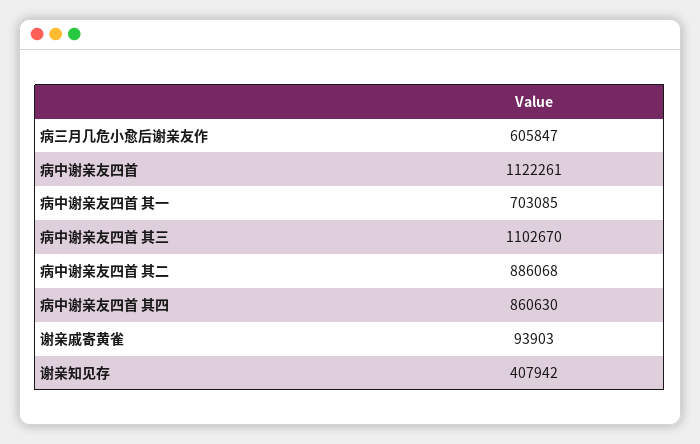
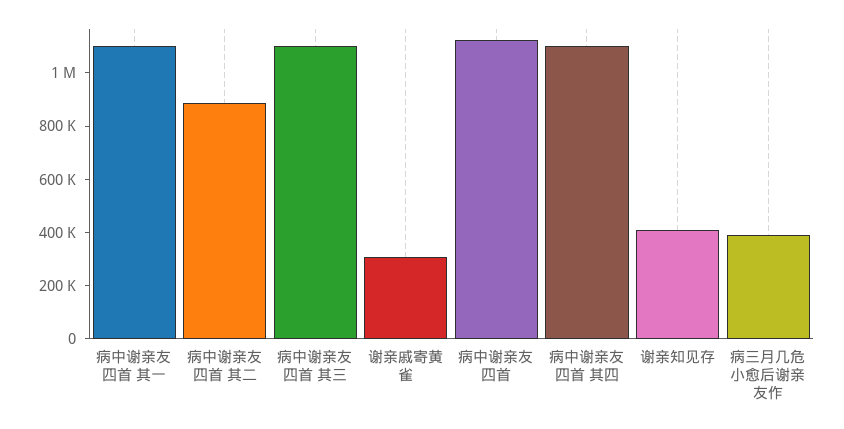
  {
-   "病三月几危小愈后谢亲友作": 605847,
+   "病三月几危小愈后谢亲友作": 400000,
    "病中谢亲友四首": 1122261,
-   "病中谢亲友四首 其一": 703085,
+   "病中谢亲友四首 其一": 1100000,
    "病中谢亲友四首 其三": 1102670,
    "病中谢亲友四首 其二": 886068,
-   "病中谢亲友四首 其四": 860630,
+   "病中谢亲友四首 其四": 1100000,
-   "谢亲戚寄黄雀": 93903,
+   "谢亲戚寄黄雀": 300000,
    "谢亲知见存": 407942
  }

